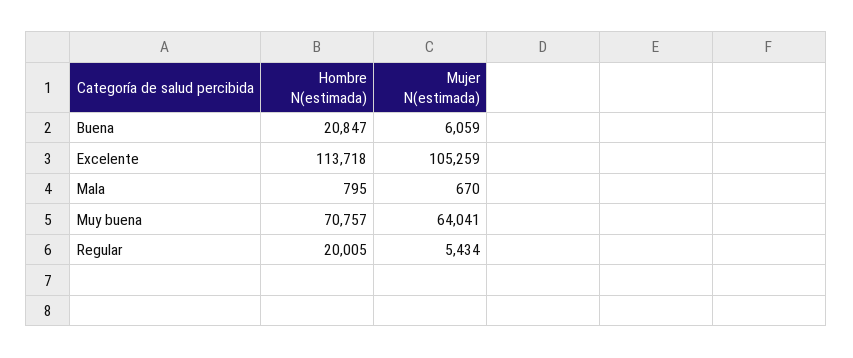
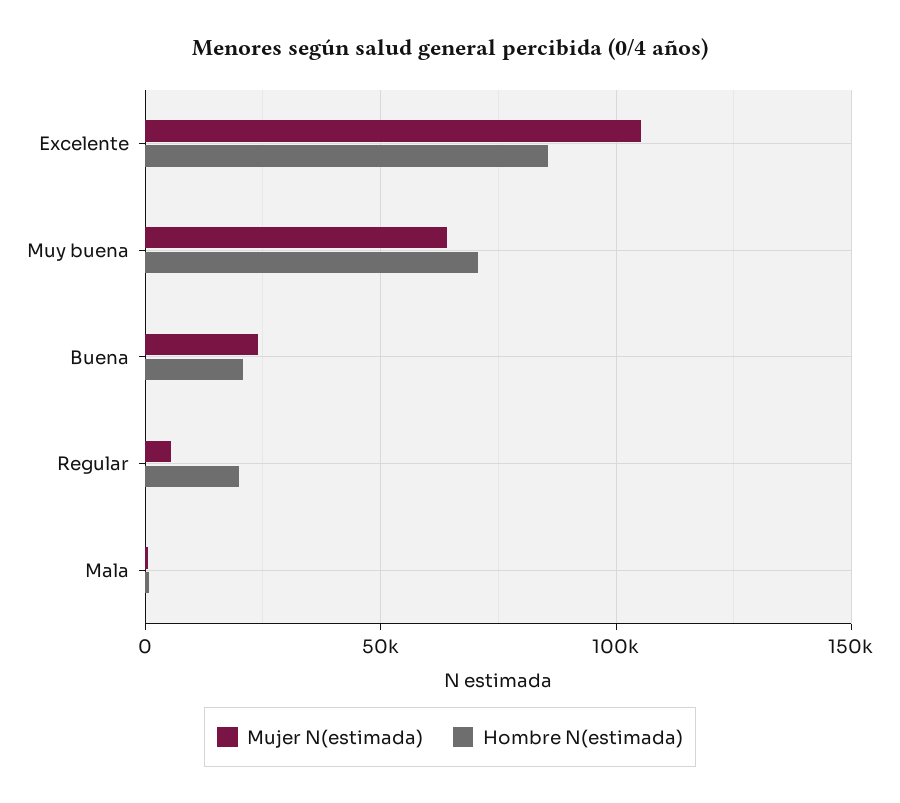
  {
    "Hombre N(estimada)": {
      "Buena": 20847,
-     "Excelente": 113718,
+     "Excelente": 85000,
      "Mala": 795,
      "Muy buena": 70757,
      "Regular": 20005
    },
    "Mujer N(estimada)": {
-     "Buena": 6059,
+     "Buena": 25000,
      "Excelente": 105259,
      "Mala": 670,
      "Muy buena": 64041,
      "Regular": 5434
    }
  }

